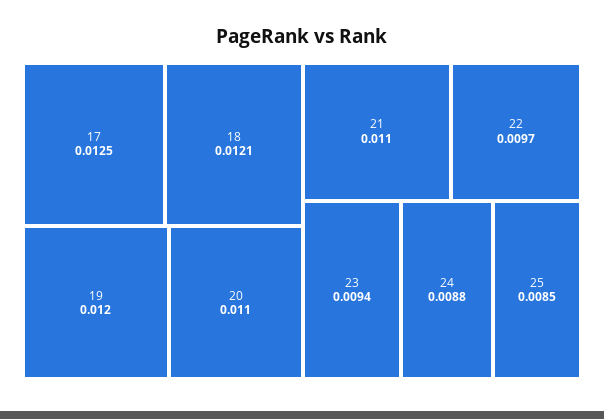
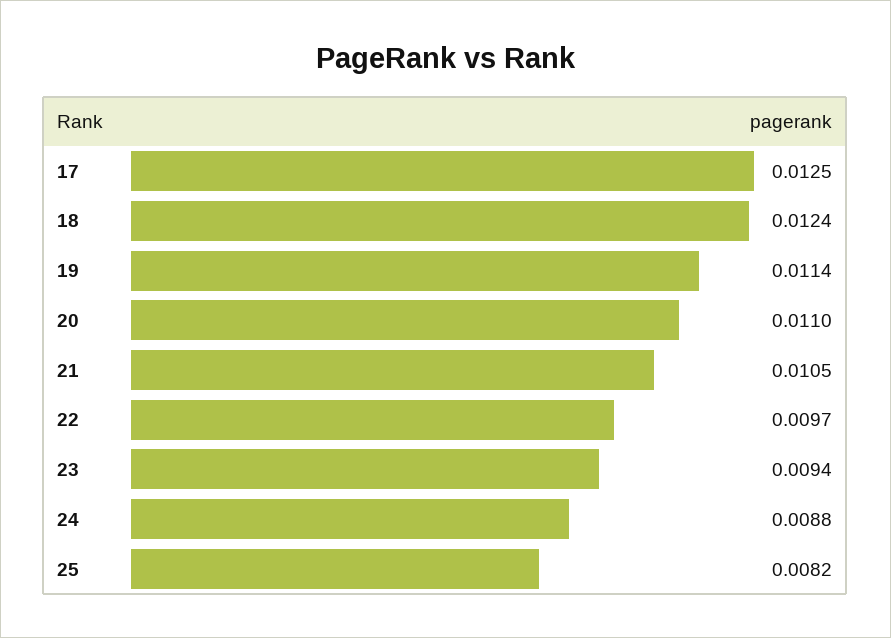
  {
    "17": 0.0125,
-   "18": 0.0121,
+   "18": 0.0124,
-   "19": 0.012,
+   "19": 0.0114,
    "20": 0.011,
-   "21": 0.011,
+   "21": 0.0105,
    "22": 0.0097,
    "23": 0.0094,
    "24": 0.0088,
-   "25": 0.0085
+   "25": 0.0082
  }

